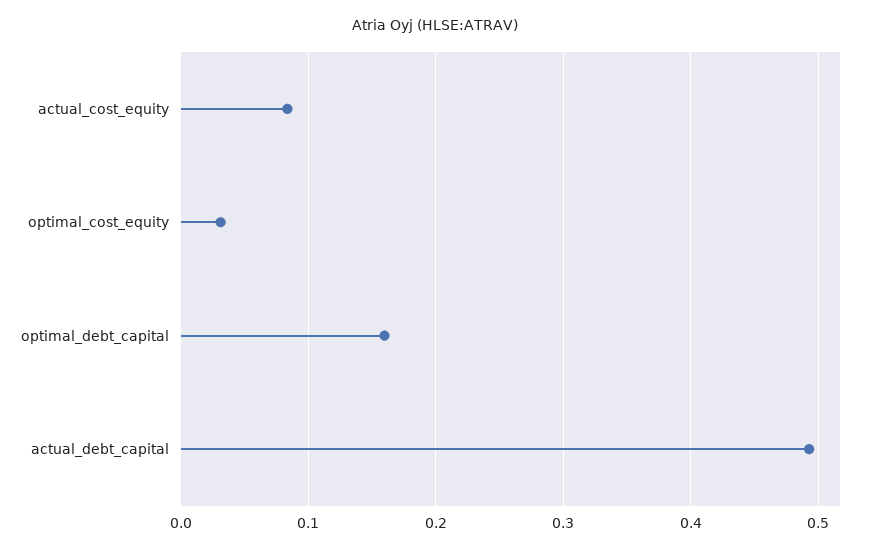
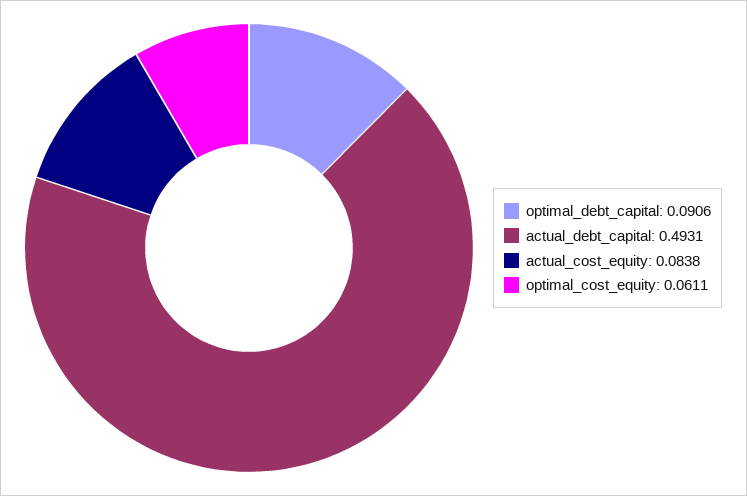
  {
    "actual_cost_equity": 0.0838,
-   "optimal_cost_equity": 0.03,
+   "optimal_cost_equity": 0.0611,
-   "optimal_debt_capital": 0.16,
+   "optimal_debt_capital": 0.0906,
    "actual_debt_capital": 0.4931
  }

